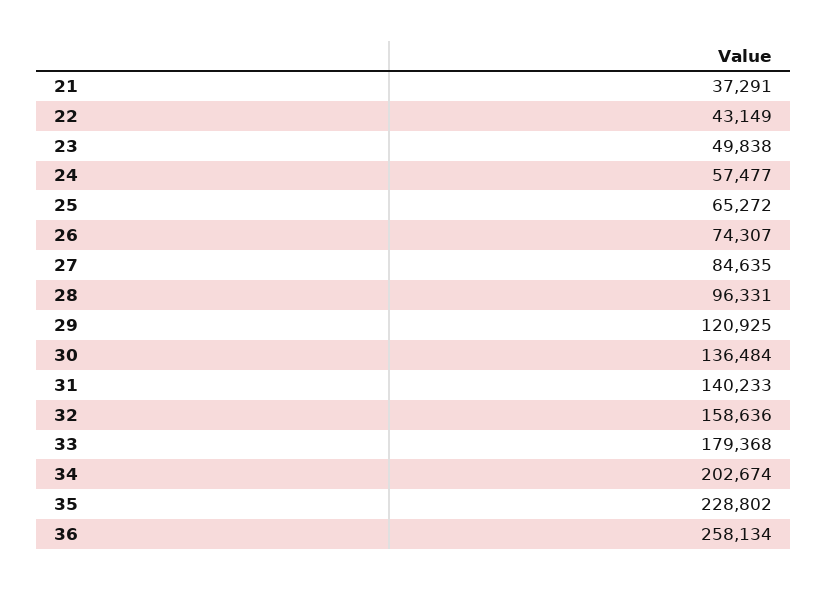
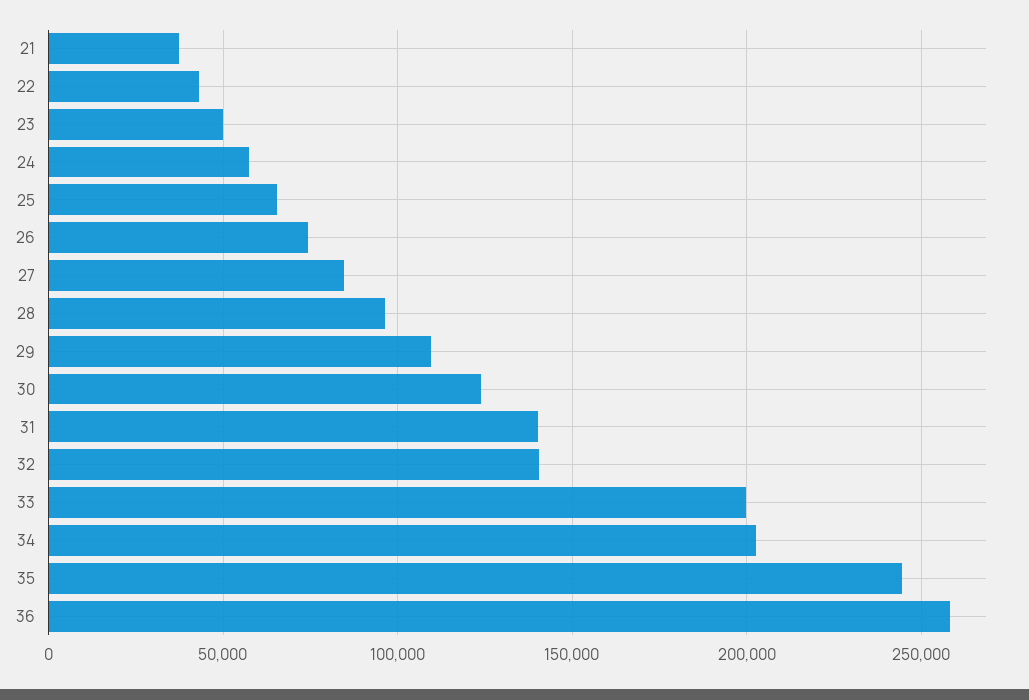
  {
    "21": 37291,
    "22": 43149,
    "23": 49838,
    "24": 57477,
    "25": 65272,
    "26": 74307,
    "27": 84635,
    "28": 96331,
-   "29": 120925,
+   "29": 110000,
-   "30": 136484,
+   "30": 125000,
    "31": 140233,
-   "32": 158636,
+   "32": 140000,
-   "33": 179368,
+   "33": 200000,
    "34": 202674,
-   "35": 228802,
+   "35": 245000,
    "36": 258134
  }

